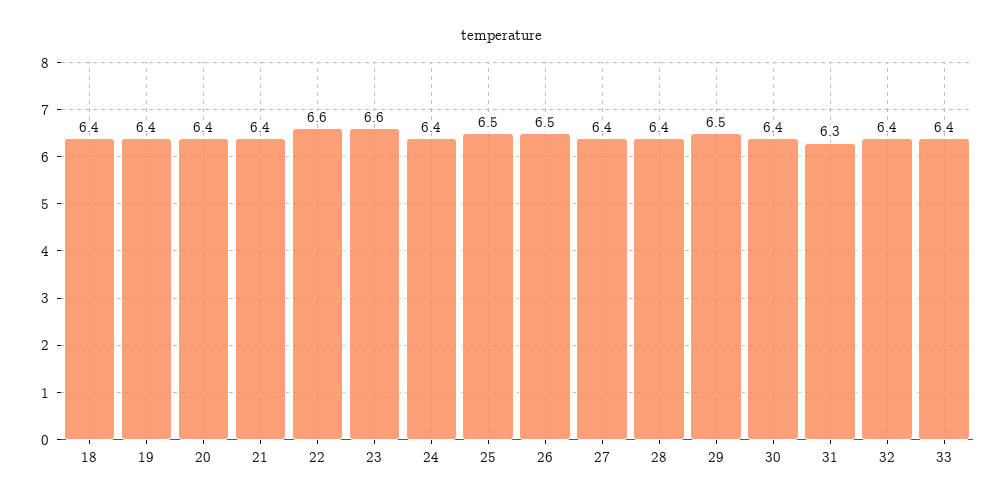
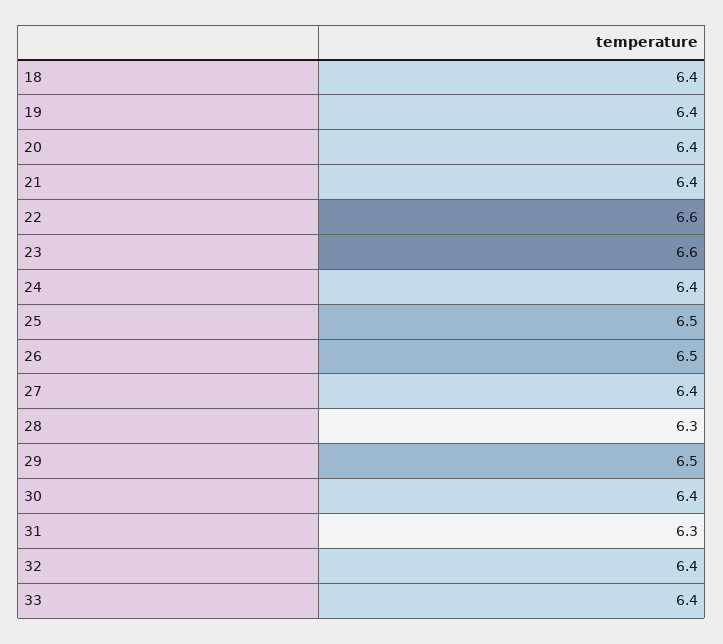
  {
    "18": 6.4,
    "19": 6.4,
    "20": 6.4,
    "21": 6.4,
    "22": 6.6,
    "23": 6.6,
    "24": 6.4,
    "25": 6.5,
    "26": 6.5,
    "27": 6.4,
-   "28": 6.4,
+   "28": 6.3,
    "29": 6.5,
    "30": 6.4,
    "31": 6.3,
    "32": 6.4,
    "33": 6.4
  }

